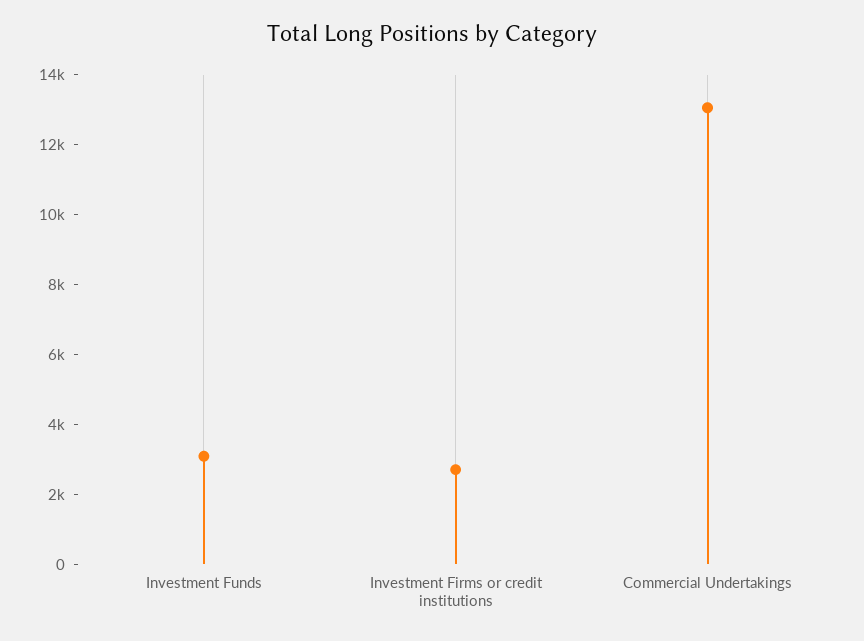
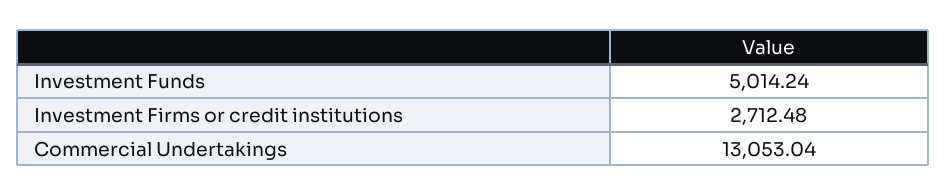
  {
-   "Investment Funds": 3000,
+   "Investment Funds": 5014.24,
    "Investment Firms or credit institutions": 2712.48,
    "Commercial Undertakings": 13053.04
  }

